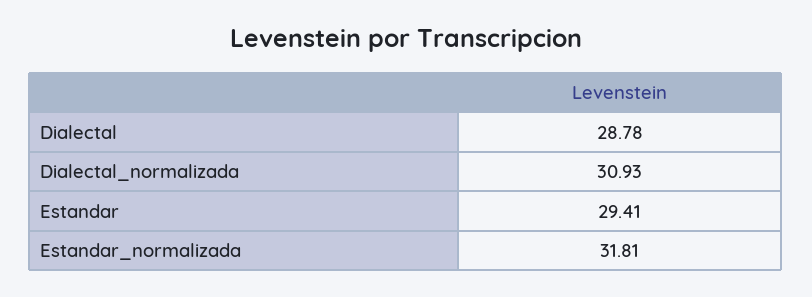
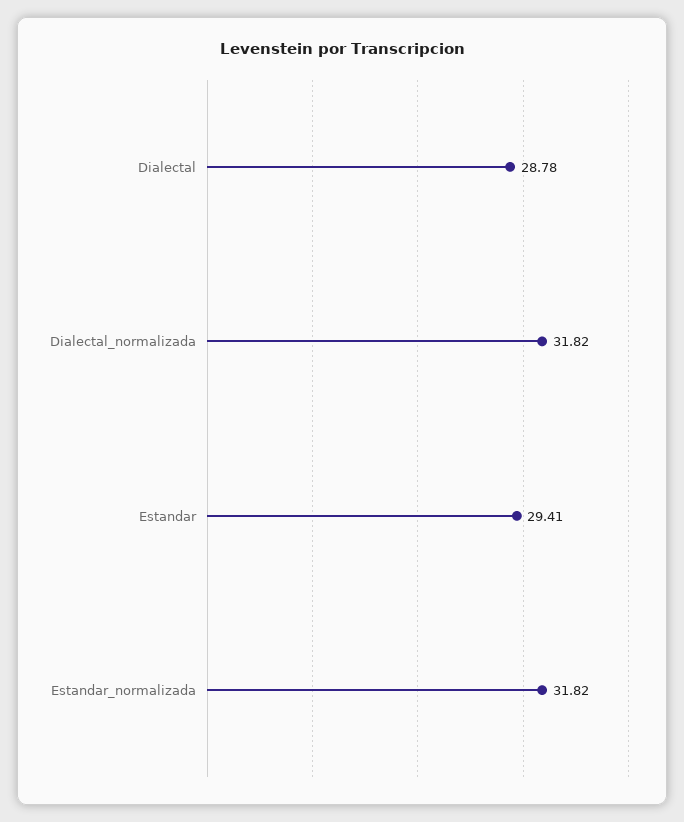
  {
    "Dialectal": 28.78,
-   "Dialectal_normalizada": 30.93,
+   "Dialectal_normalizada": 31.82,
    "Estandar": 29.41,
-   "Estandar_normalizada": 31.81
+   "Estandar_normalizada": 31.82
  }

